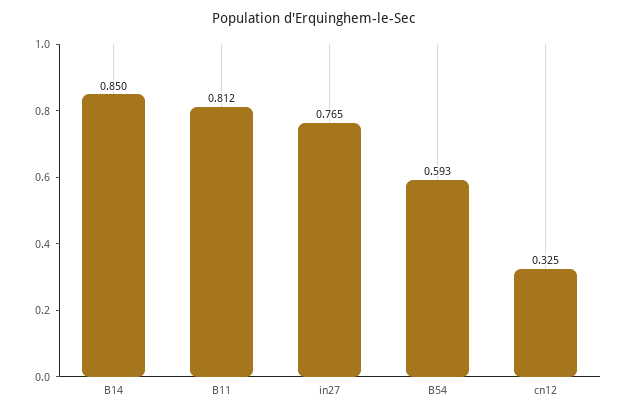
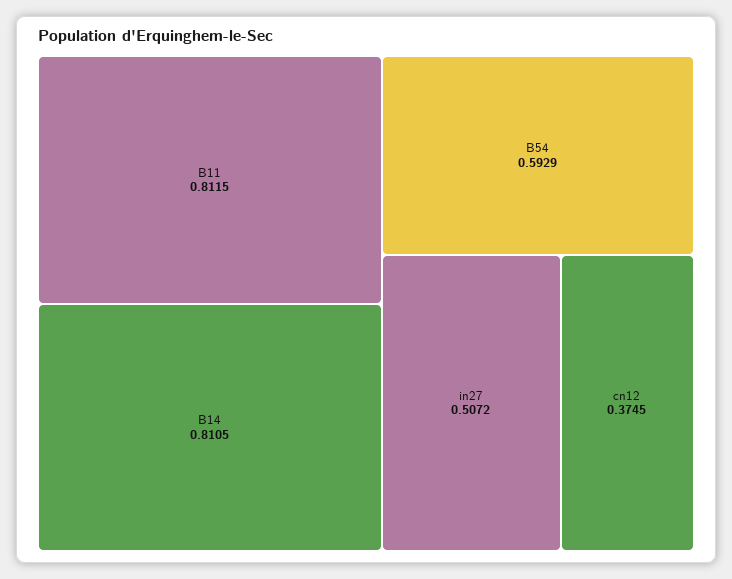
  {
-   "B14": 0.85,
+   "B14": 0.8105,
    "B11": 0.8115,
-   "in27": 0.765,
+   "in27": 0.5072,
    "B54": 0.5929,
-   "cn12": 0.325
+   "cn12": 0.3745
  }

